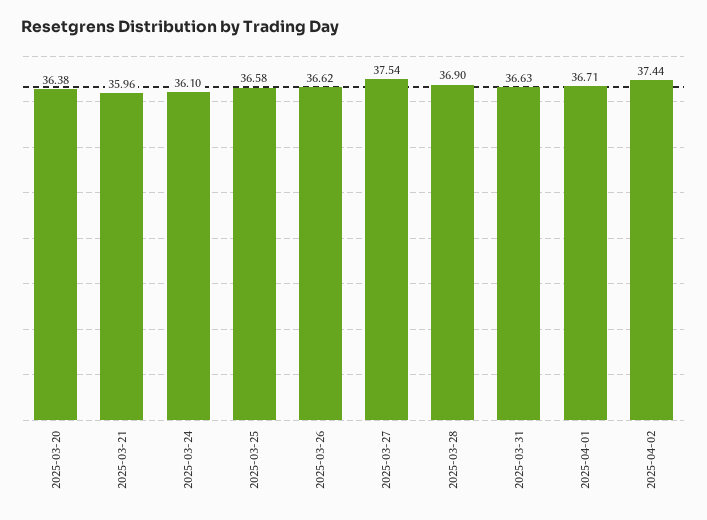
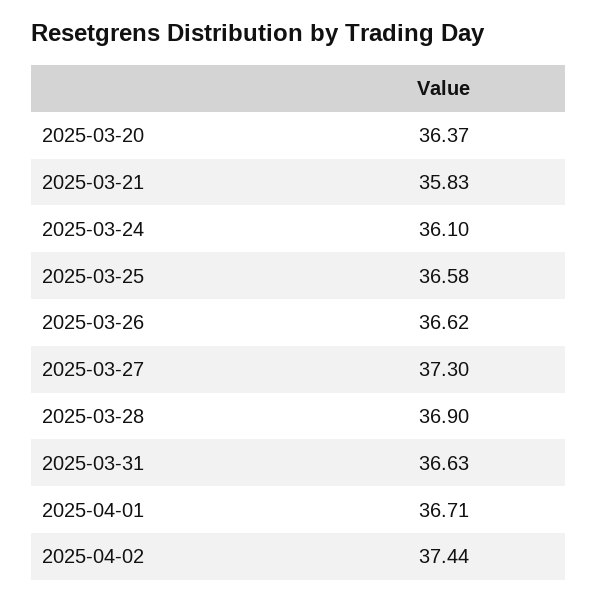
  {
-   "2025-03-20": 36.38,
+   "2025-03-20": 36.37,
-   "2025-03-21": 35.96,
+   "2025-03-21": 35.83,
    "2025-03-24": 36.1,
    "2025-03-25": 36.58,
    "2025-03-26": 36.62,
-   "2025-03-27": 37.54,
+   "2025-03-27": 37.3,
    "2025-03-28": 36.9,
    "2025-03-31": 36.63,
    "2025-04-01": 36.71,
    "2025-04-02": 37.44
  }

